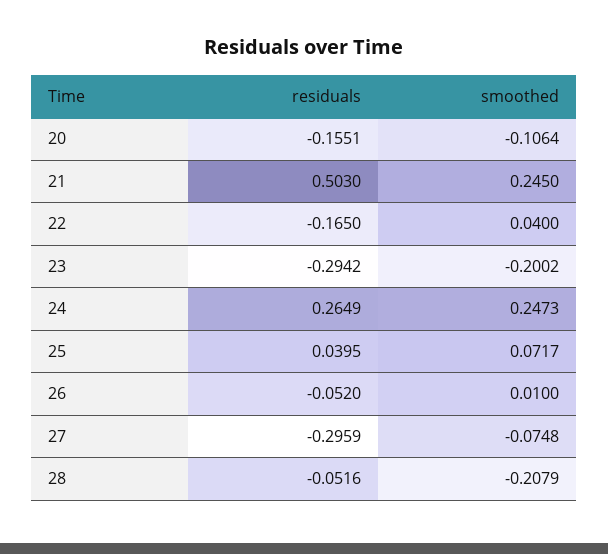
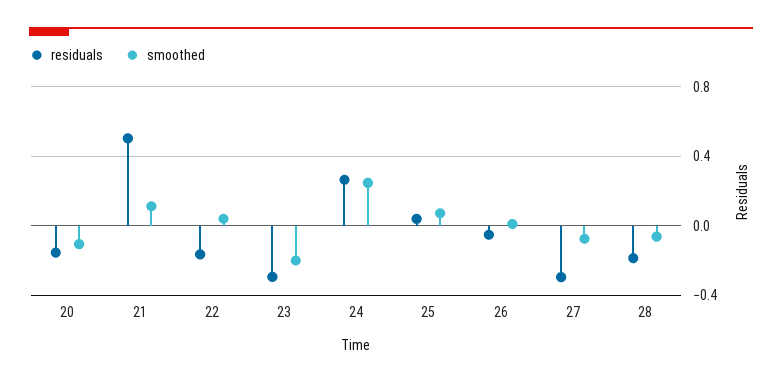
  {
    "residuals": {
      "20": -0.1551,
      "21": 0.503,
      "22": -0.165,
      "23": -0.2942,
      "24": 0.2649,
      "25": 0.0395,
      "26": -0.052,
      "27": -0.2959,
-     "28": -0.0516
+     "28": -0.2
    },
    "smoothed": {
      "20": -0.1064,
-     "21": 0.245,
+     "21": 0.1,
      "22": 0.04,
      "23": -0.2002,
      "24": 0.2473,
      "25": 0.0717,
      "26": 0.01,
      "27": -0.0748,
-     "28": -0.2079
+     "28": -0.05
    }
  }

